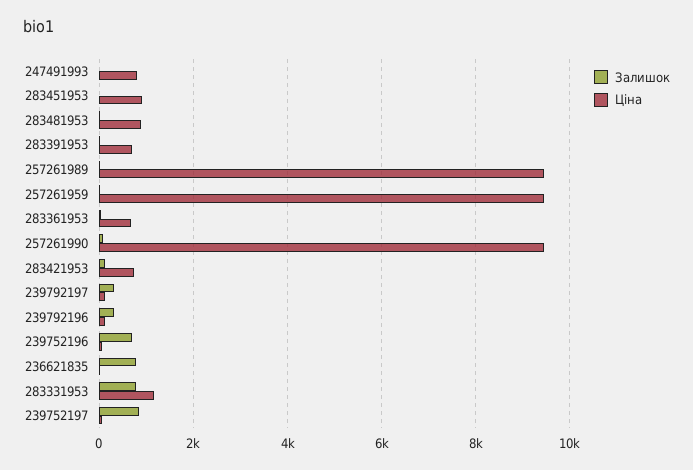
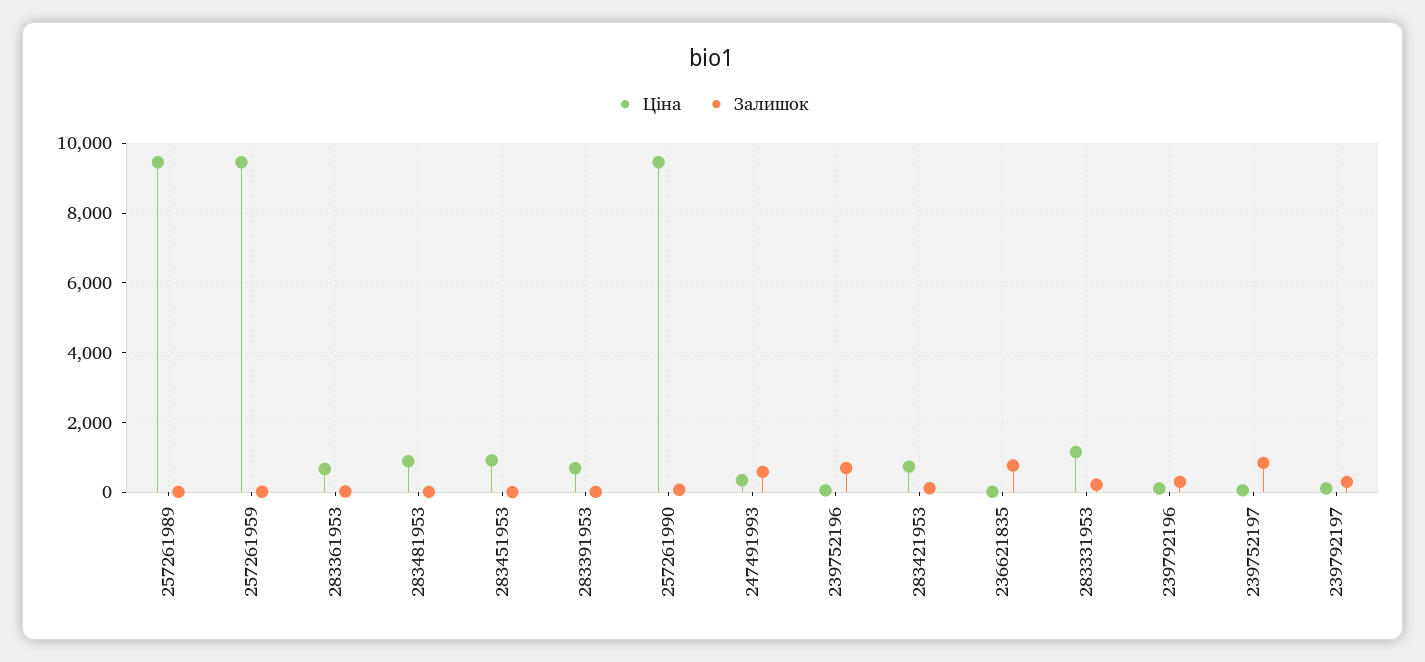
  {
    "Залишок": {
-     "247491993": 0,
+     "247491993": 600,
      "283451953": 0,
      "283481953": 0,
      "283391953": 0,
      "257261989": 0,
      "257261959": 0,
      "283361953": 0,
      "257261990": 0,
      "283421953": 200,
      "239792197": 400,
      "239792196": 400,
      "239752196": 600,
      "236621835": 800,
-     "283331953": 800,
+     "283331953": 200,
      "239752197": 800
    },
    "Ціна": {
-     "247491993": 800,
+     "247491993": 400,
      "283451953": 1000,
      "283481953": 800,
      "283391953": 600,
      "257261989": 9400,
      "257261959": 9400,
      "283361953": 600,
      "257261990": 9400,
      "283421953": 800,
      "239792197": 200,
      "239792196": 200,
      "239752196": 0,
      "236621835": 0,
      "283331953": 1200,
      "239752197": 0
    }
  }

